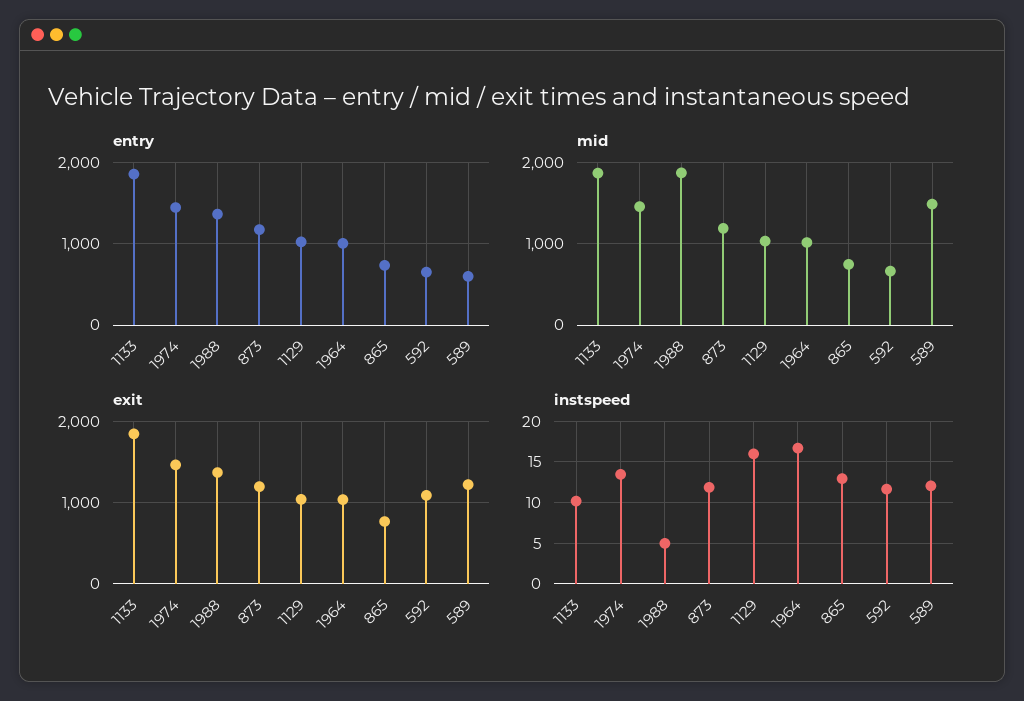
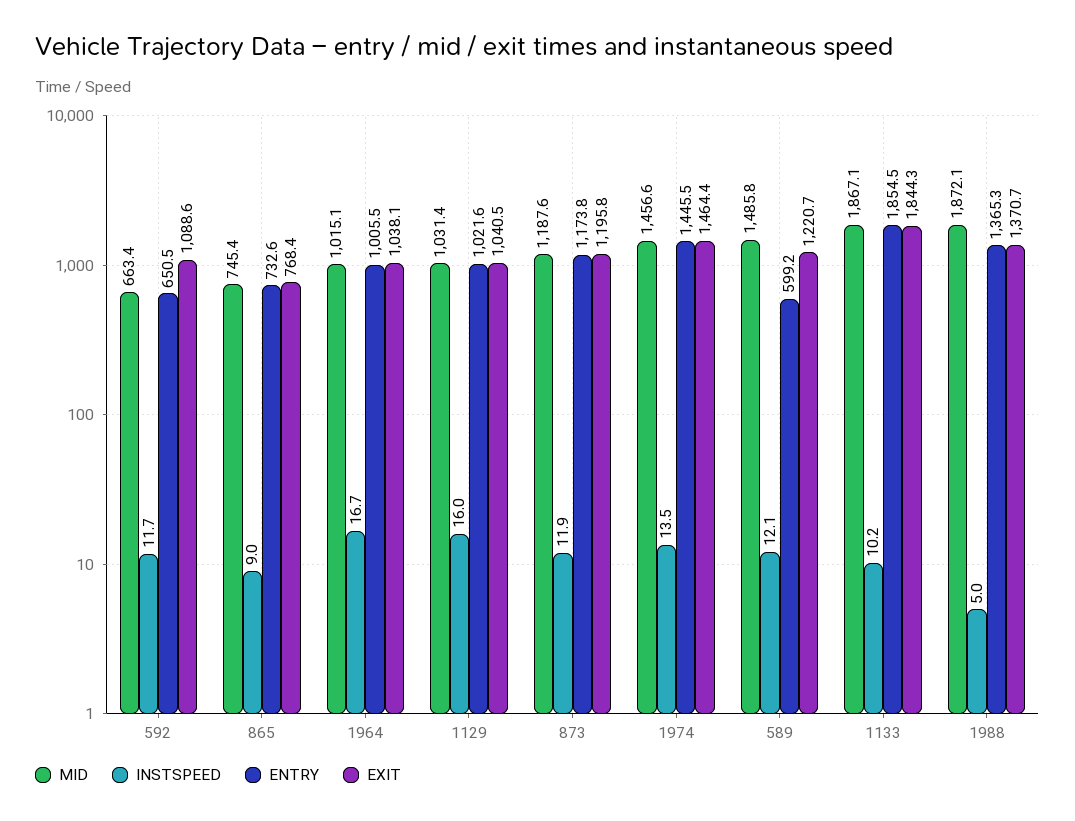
  {
    "entry": {
      "1133": 1854.5,
      "1974": 1445.5,
      "1988": 1365.3,
      "873": 1173.8,
      "1129": 1021.6,
      "1964": 1005.5,
      "865": 732.6,
      "592": 650.5,
      "589": 599.2
    },
    "mid": {
      "1133": 1867.1,
      "1974": 1456.6,
      "1988": 1872.1,
      "873": 1187.6,
      "1129": 1031.4,
      "1964": 1015.1,
      "865": 745.4,
      "592": 663.4,
      "589": 1485.8
    },
    "exit": {
      "1133": 1844.3,
      "1974": 1464.4,
      "1988": 1370.7,
      "873": 1195.8,
      "1129": 1040.5,
      "1964": 1038.1,
      "865": 768.4,
      "592": 1088.6,
      "589": 1220.7
    },
    "instspeed": {
      "1133": 10.2,
      "1974": 13.5,
      "1988": 5,
      "873": 11.9,
      "1129": 16,
      "1964": 16.7,
-     "865": 13,
+     "865": 9,
      "592": 11.7,
      "589": 12.1
    }
  }

